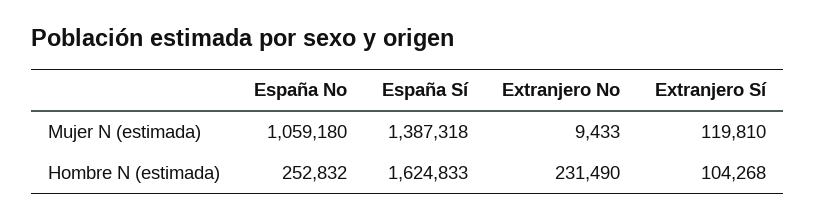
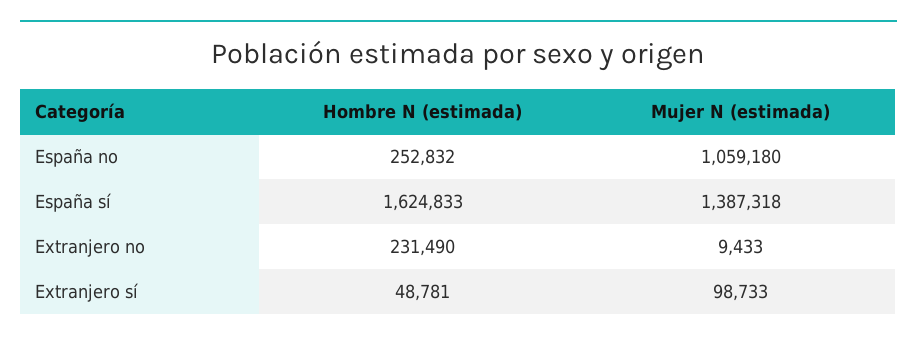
  {
    "España No": {
      "Mujer N (estimada)": 1059180,
      "Hombre N (estimada)": 252832
    },
    "España Sí": {
      "Mujer N (estimada)": 1387318,
      "Hombre N (estimada)": 1624833
    },
    "Extranjero No": {
      "Mujer N (estimada)": 9433,
      "Hombre N (estimada)": 231490
    },
    "Extranjero Sí": {
-     "Mujer N (estimada)": 119810,
+     "Mujer N (estimada)": 98733,
-     "Hombre N (estimada)": 104268
+     "Hombre N (estimada)": 48781
    }
  }

